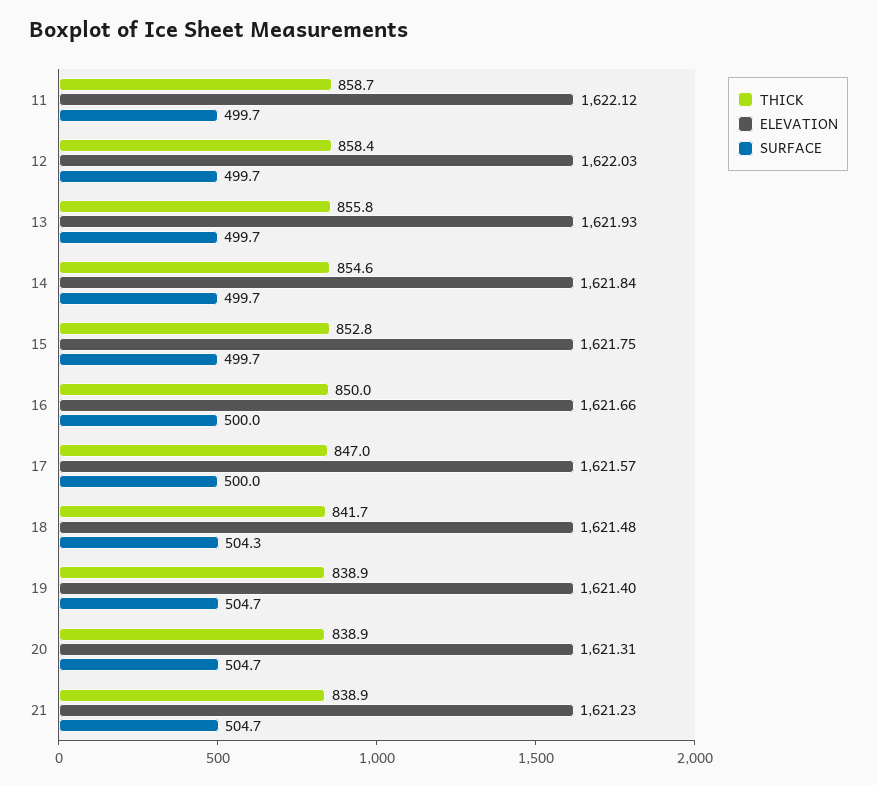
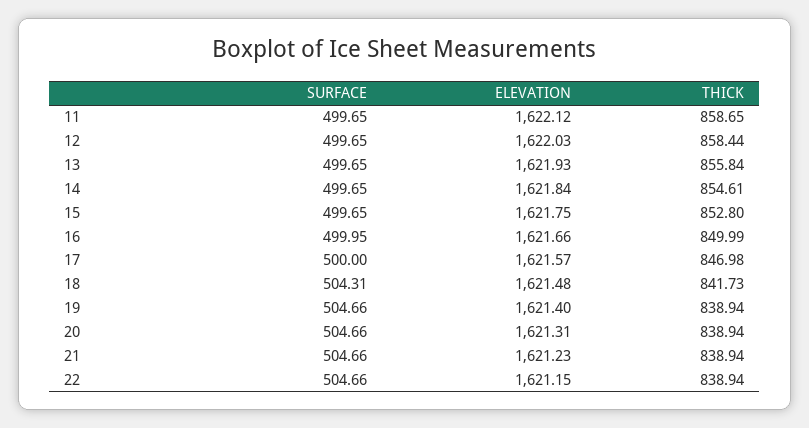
  {
    "THICK": {
      "11": 858.65,
      "12": 858.44,
      "13": 855.84,
      "14": 854.61,
      "15": 852.8,
      "16": 849.99,
      "17": 846.98,
      "18": 841.73,
      "19": 838.94,
      "20": 838.94,
-     "21": 838.94
+     "21": 838.94,
+     "22": 838.94
    },
    "ELEVATION": {
      "11": 1622.12,
      "12": 1622.03,
      "13": 1621.93,
      "14": 1621.84,
      "15": 1621.75,
      "16": 1621.66,
      "17": 1621.57,
      "18": 1621.48,
      "19": 1621.4,
      "20": 1621.31,
-     "21": 1621.23
+     "21": 1621.23,
+     "22": 1621.15
    },
    "SURFACE": {
      "11": 499.65,
      "12": 499.65,
      "13": 499.65,
      "14": 499.65,
      "15": 499.65,
      "16": 499.95,
      "17": 500,
      "18": 504.31,
      "19": 504.66,
      "20": 504.66,
-     "21": 504.66
+     "21": 504.66,
+     "22": 504.66
    }
  }

